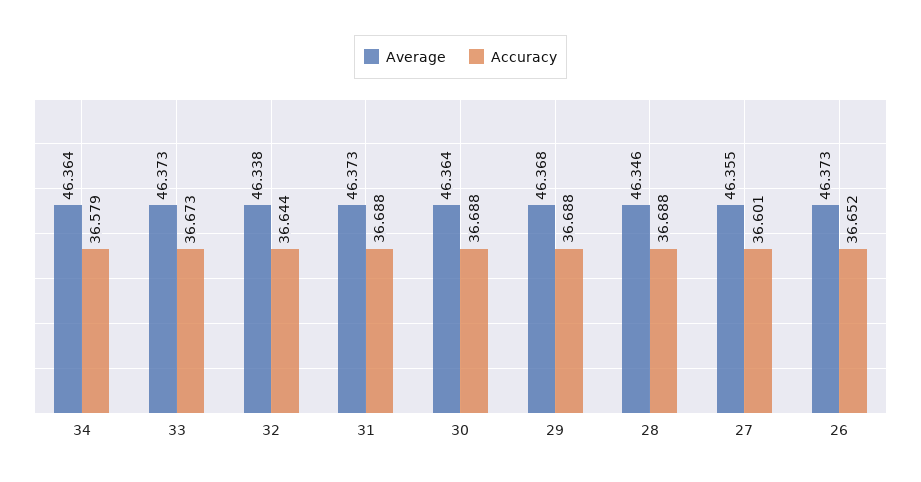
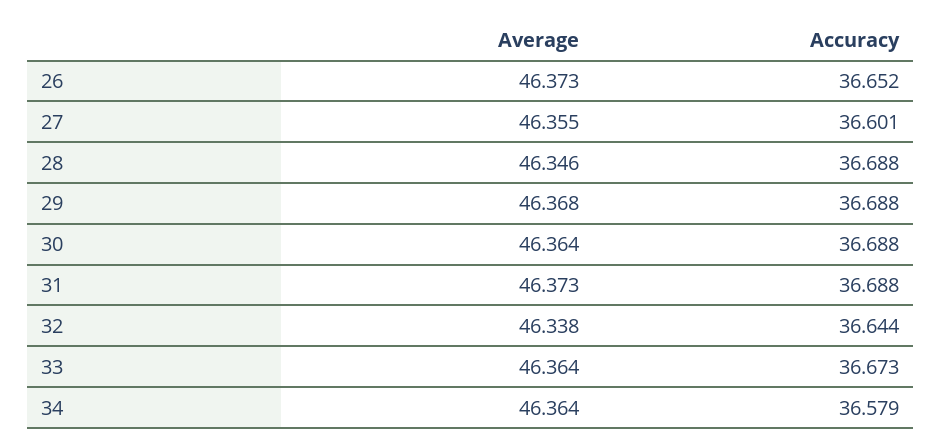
  {
    "Average": {
      "34": 46.364,
-     "33": 46.373,
+     "33": 46.364,
      "32": 46.338,
      "31": 46.373,
      "30": 46.364,
      "29": 46.368,
      "28": 46.346,
      "27": 46.355,
      "26": 46.373
    },
    "Accuracy": {
      "34": 36.579,
      "33": 36.673,
      "32": 36.644,
      "31": 36.688,
      "30": 36.688,
      "29": 36.688,
      "28": 36.688,
      "27": 36.601,
      "26": 36.652
    }
  }

